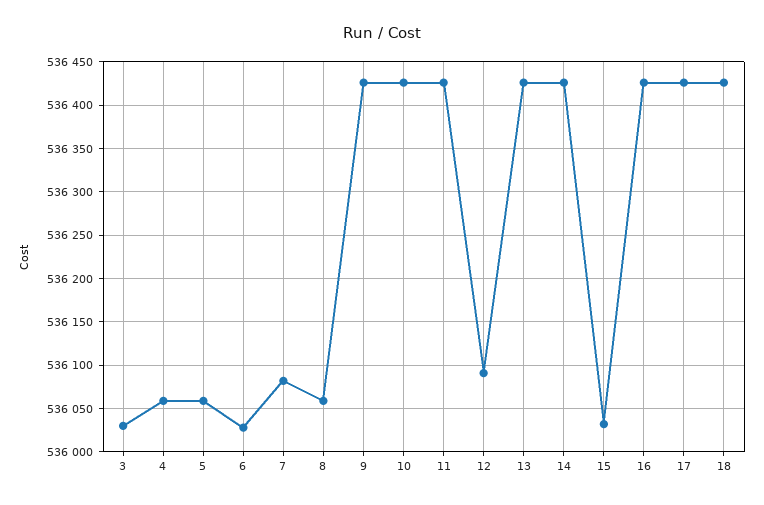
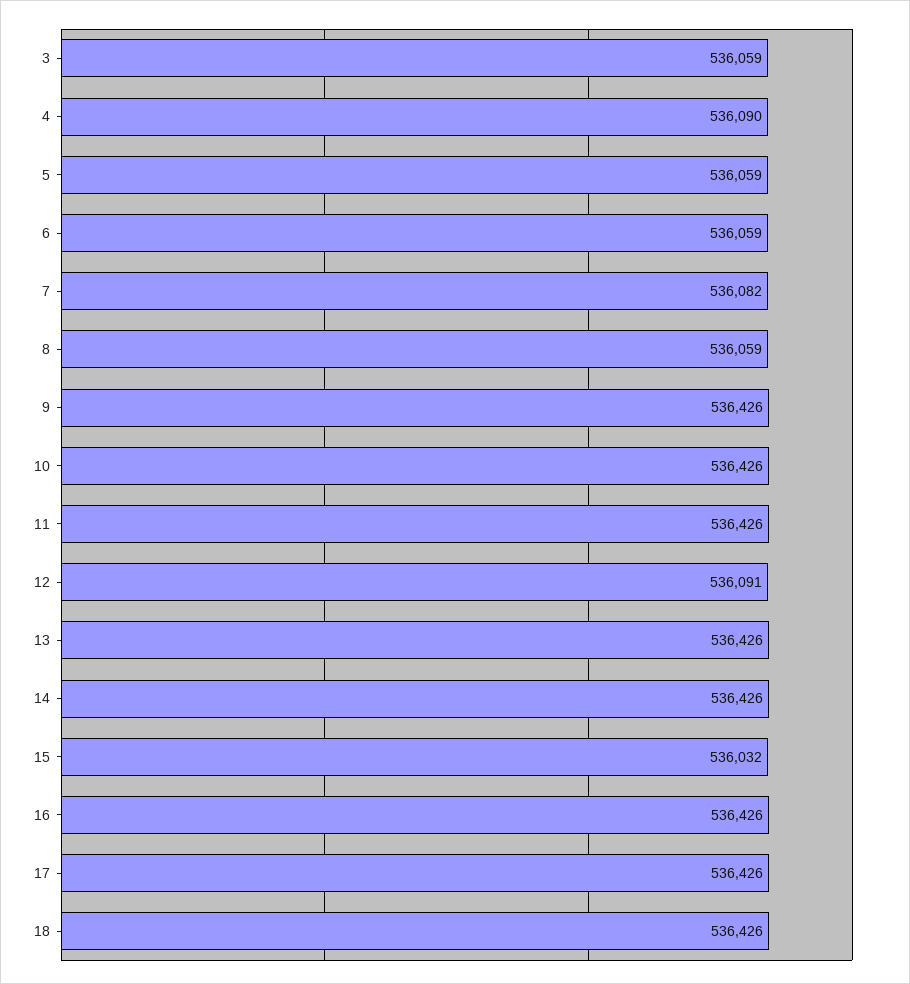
  {
-   "3": 536030,
+   "3": 536059,
-   "4": 536060,
+   "4": 536090,
    "5": 536059,
-   "6": 536030,
+   "6": 536059,
    "7": 536082,
    "8": 536059,
    "9": 536426,
    "10": 536426,
    "11": 536426,
    "12": 536091,
    "13": 536426,
    "14": 536426,
    "15": 536032,
    "16": 536426,
    "17": 536426,
    "18": 536426
  }

